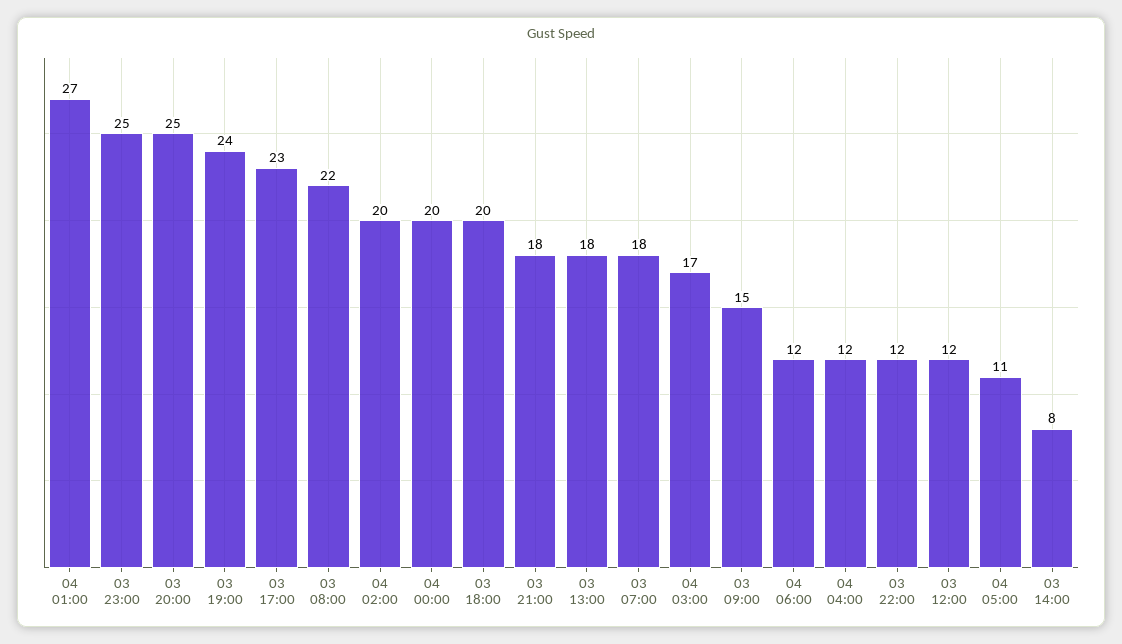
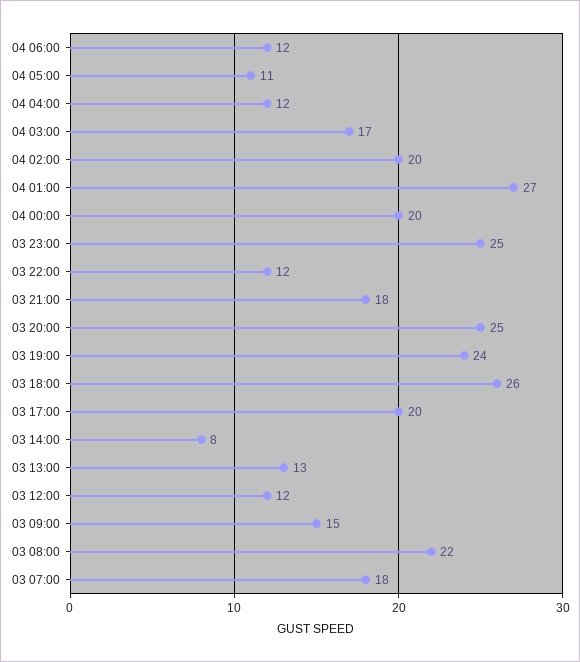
  {
    "04 01:00": 27,
    "03 23:00": 25,
    "03 20:00": 25,
    "03 19:00": 24,
-   "03 17:00": 23,
+   "03 17:00": 20,
    "03 08:00": 22,
    "04 02:00": 20,
    "04 00:00": 20,
-   "03 18:00": 20,
+   "03 18:00": 26,
    "03 21:00": 18,
-   "03 13:00": 18,
+   "03 13:00": 13,
    "03 07:00": 18,
    "04 03:00": 17,
    "03 09:00": 15,
    "04 06:00": 12,
    "04 04:00": 12,
    "03 22:00": 12,
    "03 12:00": 12,
    "04 05:00": 11,
    "03 14:00": 8
  }

